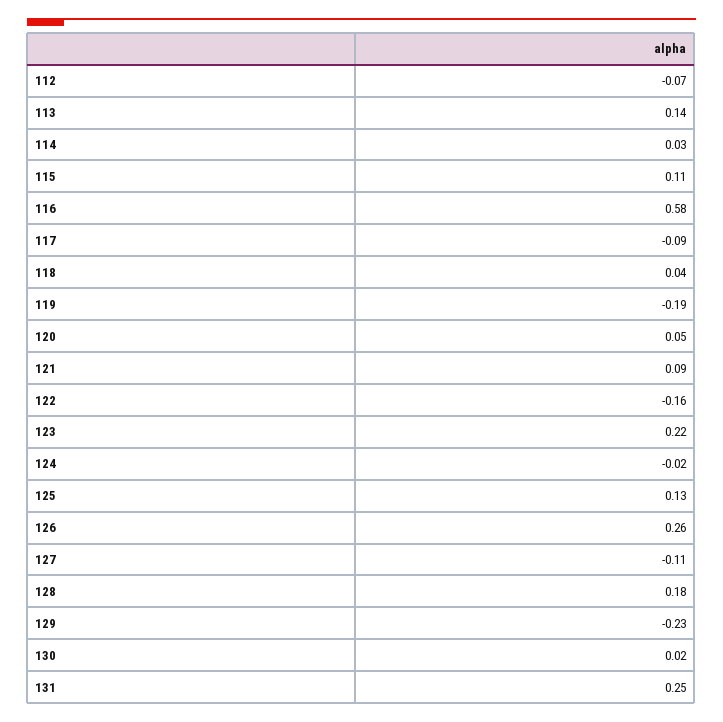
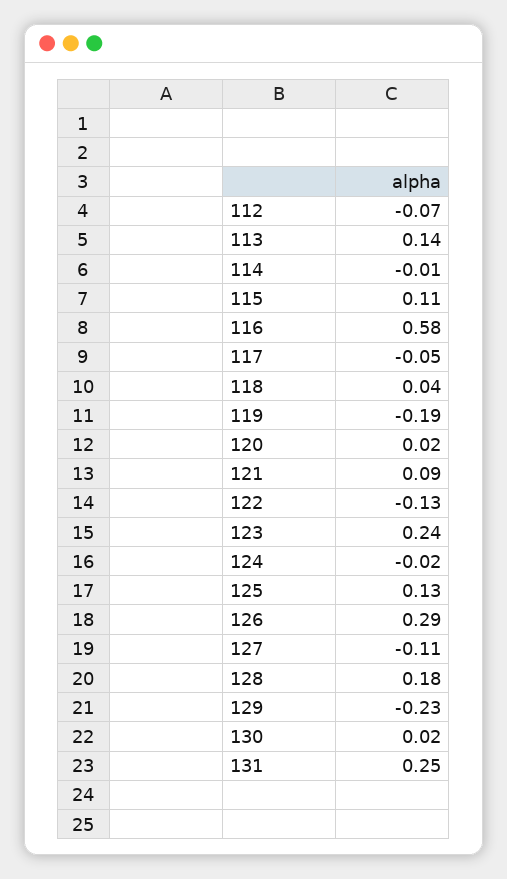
  {
    "112": -0.07,
    "113": 0.14,
-   "114": 0.03,
+   "114": -0.01,
    "115": 0.11,
    "116": 0.58,
-   "117": -0.09,
+   "117": -0.05,
    "118": 0.04,
    "119": -0.19,
-   "120": 0.05,
+   "120": 0.02,
    "121": 0.09,
-   "122": -0.16,
+   "122": -0.13,
-   "123": 0.22,
+   "123": 0.24,
    "124": -0.02,
    "125": 0.13,
-   "126": 0.26,
+   "126": 0.29,
    "127": -0.11,
    "128": 0.18,
    "129": -0.23,
    "130": 0.02,
    "131": 0.25
  }

